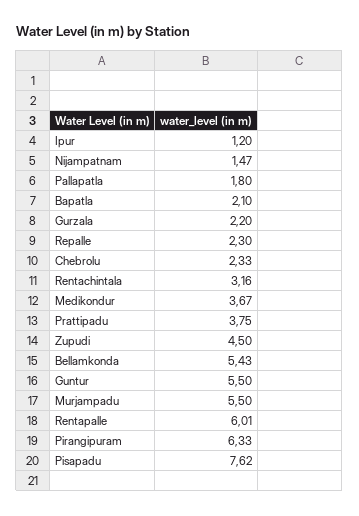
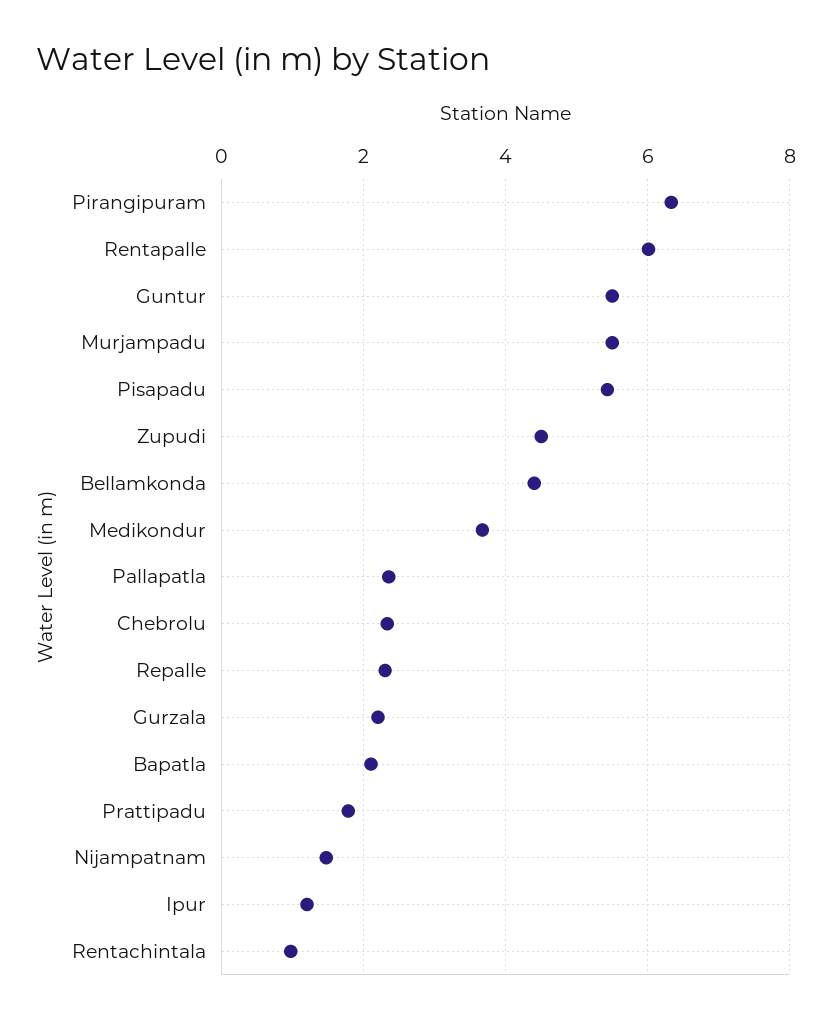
  {
    "Ipur": 1.2,
    "Nijampatnam": 1.47,
-   "Pallapatla": 1.8,
+   "Pallapatla": 2.4,
    "Bapatla": 2.1,
    "Gurzala": 2.2,
    "Repalle": 2.3,
    "Chebrolu": 2.33,
-   "Rentachintala": 3.16,
+   "Rentachintala": 1,
    "Medikondur": 3.67,
-   "Prattipadu": 3.75,
+   "Prattipadu": 1.8,
    "Zupudi": 4.5,
-   "Bellamkonda": 5.43,
+   "Bellamkonda": 4.4,
    "Guntur": 5.5,
    "Murjampadu": 5.5,
    "Rentapalle": 6.01,
    "Pirangipuram": 6.33,
-   "Pisapadu": 7.62
+   "Pisapadu": 5.4
  }

